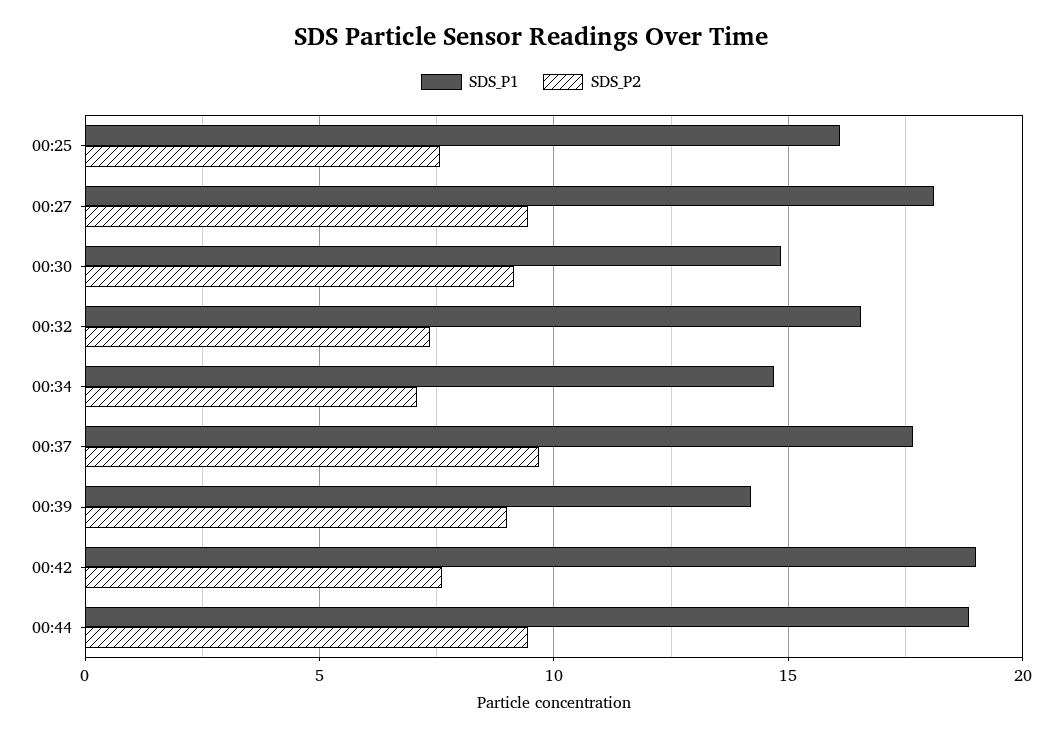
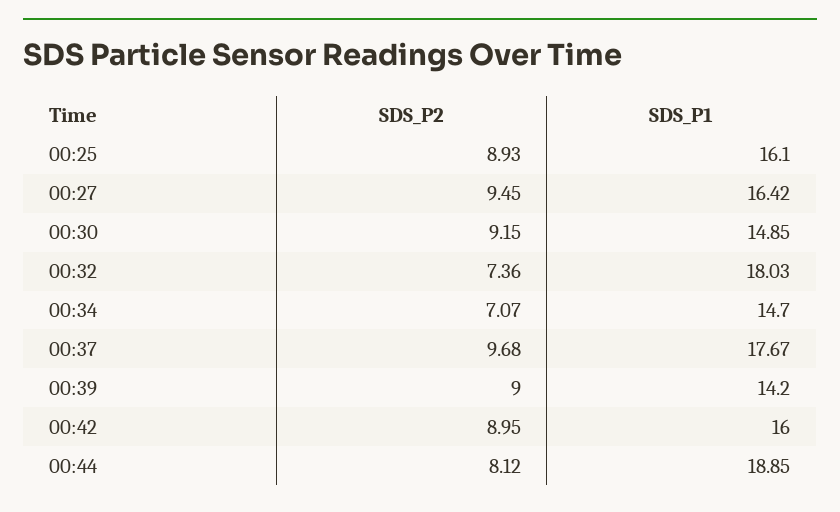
  {
    "SDS_P1": {
      "00:25": 16.1,
-     "00:27": 18,
+     "00:27": 16.42,
      "00:30": 14.85,
-     "00:32": 16.5,
+     "00:32": 18.03,
      "00:34": 14.7,
      "00:37": 17.67,
      "00:39": 14.2,
-     "00:42": 19,
+     "00:42": 16,
      "00:44": 18.85
    },
    "SDS_P2": {
-     "00:25": 7.5,
+     "00:25": 8.93,
      "00:27": 9.45,
      "00:30": 9.15,
      "00:32": 7.36,
      "00:34": 7.07,
      "00:37": 9.68,
      "00:39": 9,
-     "00:42": 7.5,
+     "00:42": 8.95,
-     "00:44": 9.5
+     "00:44": 8.12
    }
  }

